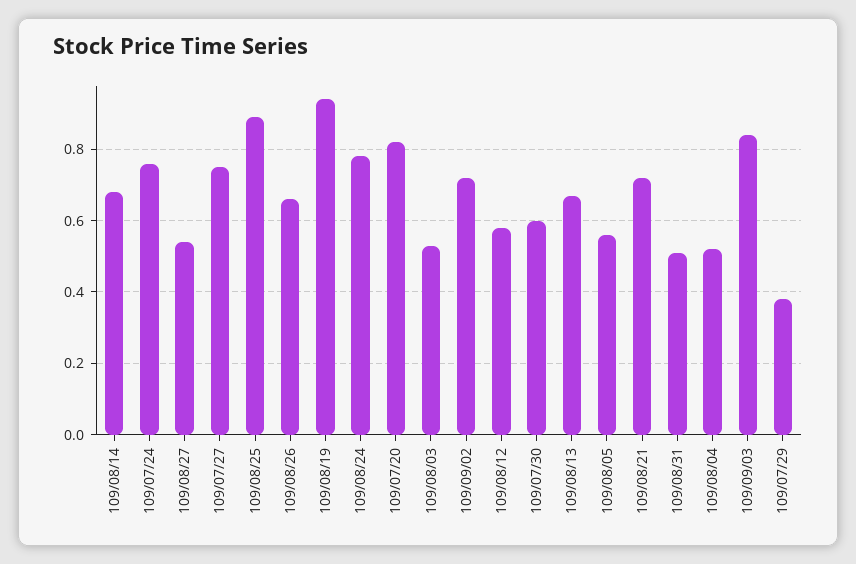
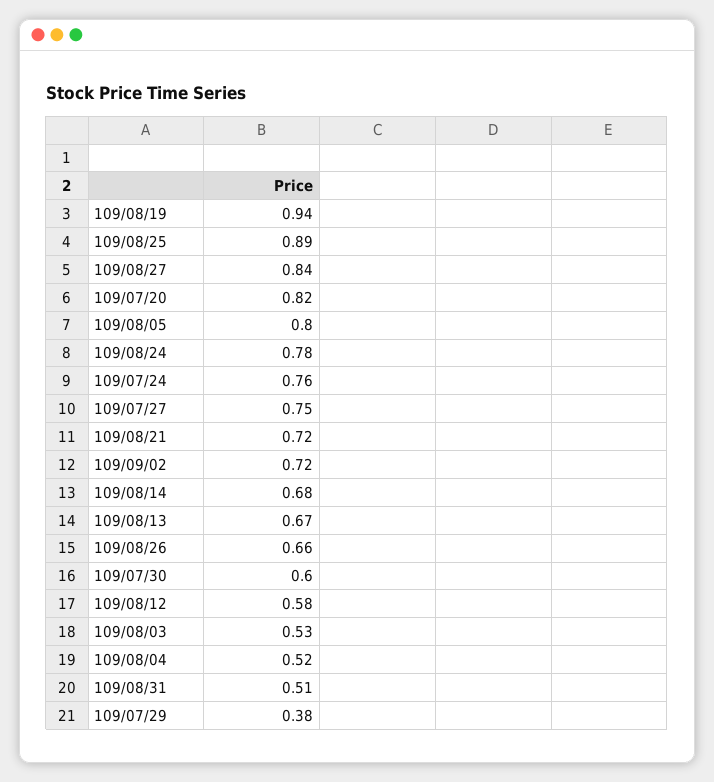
  {
    "109/08/14": 0.68,
    "109/07/24": 0.76,
-   "109/08/27": 0.55,
+   "109/08/27": 0.84,
    "109/07/27": 0.75,
    "109/08/25": 0.89,
    "109/08/26": 0.66,
    "109/08/19": 0.94,
    "109/08/24": 0.78,
    "109/07/20": 0.82,
    "109/08/03": 0.53,
    "109/09/02": 0.72,
    "109/08/12": 0.58,
    "109/07/30": 0.6,
    "109/08/13": 0.67,
-   "109/08/05": 0.55,
+   "109/08/05": 0.8,
    "109/08/21": 0.72,
    "109/08/31": 0.51,
    "109/08/04": 0.52,
-   "109/09/03": 0.85,
    "109/07/29": 0.38
  }

